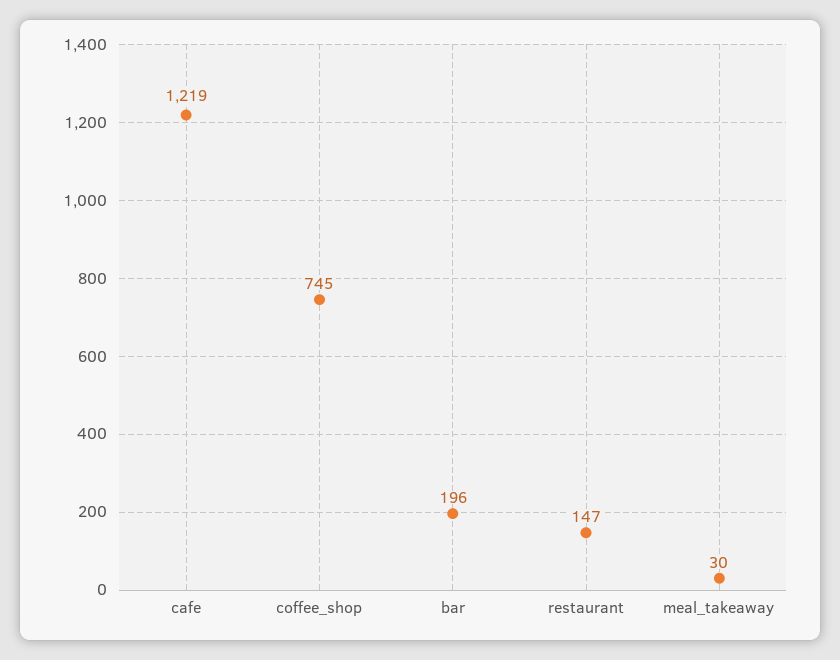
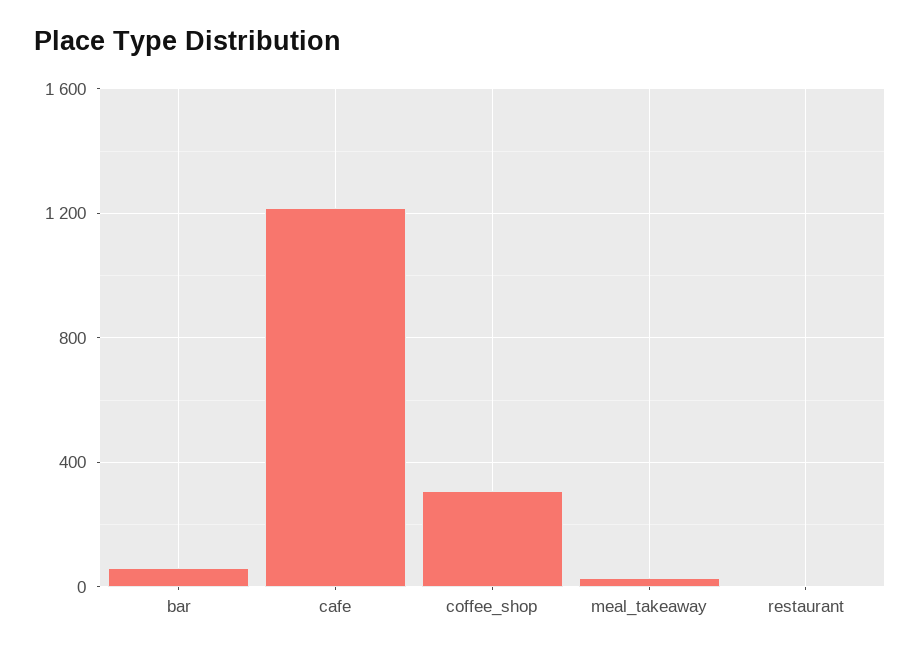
  {
    "cafe": 1219,
-   "coffee_shop": 745,
+   "coffee_shop": 300,
-   "bar": 196,
+   "bar": 50,
-   "restaurant": 147,
+   "restaurant": 0,
    "meal_takeaway": 30
  }

